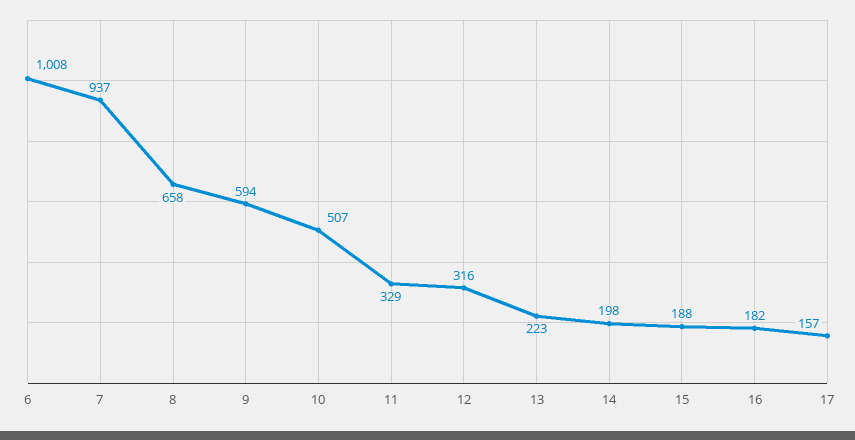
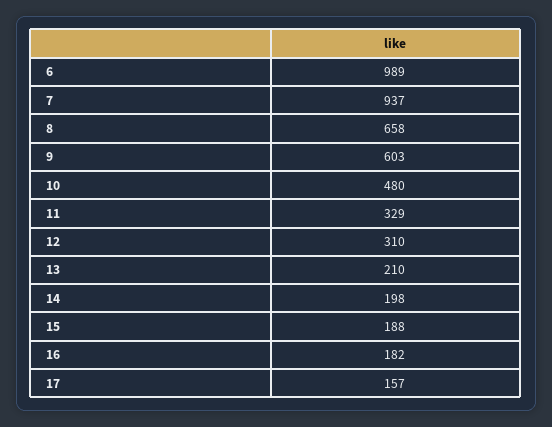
  {
-   "6": 1008,
+   "6": 989,
    "7": 937,
    "8": 658,
-   "9": 594,
+   "9": 603,
-   "10": 507,
+   "10": 480,
    "11": 329,
-   "12": 316,
+   "12": 310,
-   "13": 223,
+   "13": 210,
    "14": 198,
    "15": 188,
    "16": 182,
    "17": 157
  }

